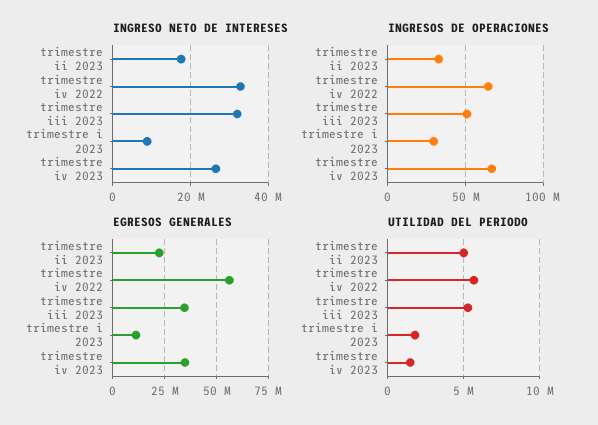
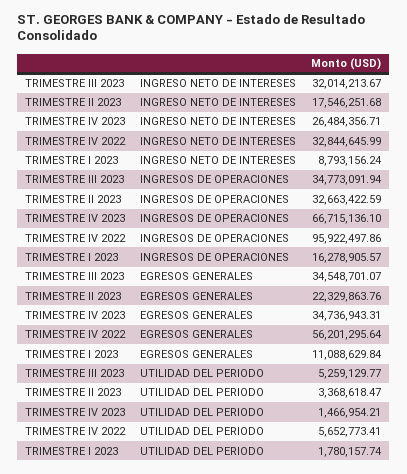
  {
    "INGRESO NETO DE INTERESES": {
      "trimestre ii 2023": 17546251.68,
      "trimestre iv 2022": 32844645.99,
      "trimestre iii 2023": 32014213.67,
      "trimestre i 2023": 8793156.24,
      "trimestre iv 2023": 26484356.71
    },
    "INGRESOS DE OPERACIONES": {
      "trimestre ii 2023": 32663422.59,
-     "trimestre iv 2022": 65000000,
+     "trimestre iv 2022": 95922497.86,
-     "trimestre iii 2023": 50000000,
+     "trimestre iii 2023": 34773091.94,
-     "trimestre i 2023": 30000000,
+     "trimestre i 2023": 16278905.57,
      "trimestre iv 2023": 66715136.1
    },
    "EGRESOS GENERALES": {
      "trimestre ii 2023": 22329863.76,
      "trimestre iv 2022": 56201295.64,
      "trimestre iii 2023": 34548701.07,
      "trimestre i 2023": 11088629.84,
      "trimestre iv 2023": 34736943.31
    },
    "UTILIDAD DEL PERIODO": {
-     "trimestre ii 2023": 5000000,
+     "trimestre ii 2023": 3368618.47,
      "trimestre iv 2022": 5652773.41,
      "trimestre iii 2023": 5259129.77,
      "trimestre i 2023": 1780157.74,
      "trimestre iv 2023": 1466954.21
    }
  }

